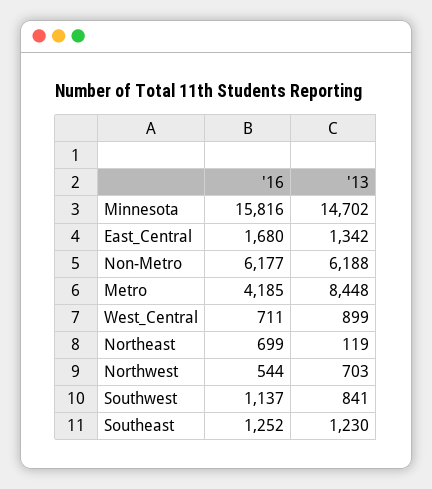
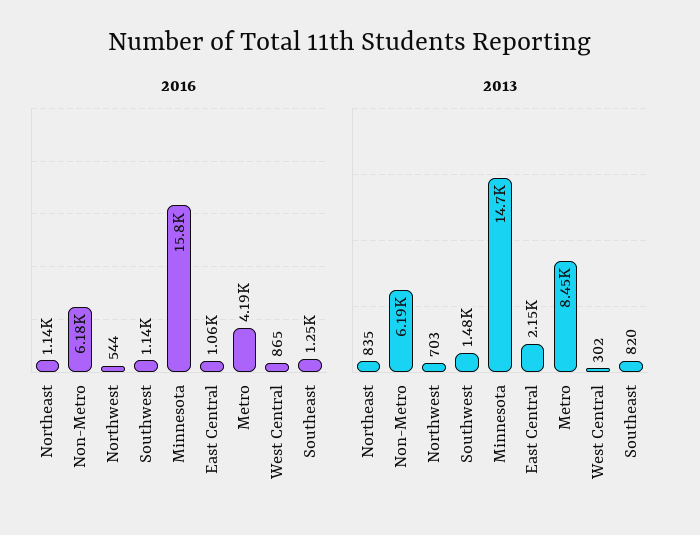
  {
    "'16": {
      "Minnesota": 15816,
-     "East_Central": 1680,
+     "East_Central": 1060,
      "Non-Metro": 6177,
      "Metro": 4185,
-     "West_Central": 711,
+     "West_Central": 865,
-     "Northeast": 699,
+     "Northeast": 1140,
      "Northwest": 544,
      "Southwest": 1137,
      "Southeast": 1252
    },
    "'13": {
      "Minnesota": 14702,
-     "East_Central": 1342,
+     "East_Central": 2150,
      "Non-Metro": 6188,
      "Metro": 8448,
-     "West_Central": 899,
+     "West_Central": 302,
-     "Northeast": 119,
+     "Northeast": 835,
      "Northwest": 703,
-     "Southwest": 841,
+     "Southwest": 1480,
-     "Southeast": 1230
+     "Southeast": 820
    }
  }

